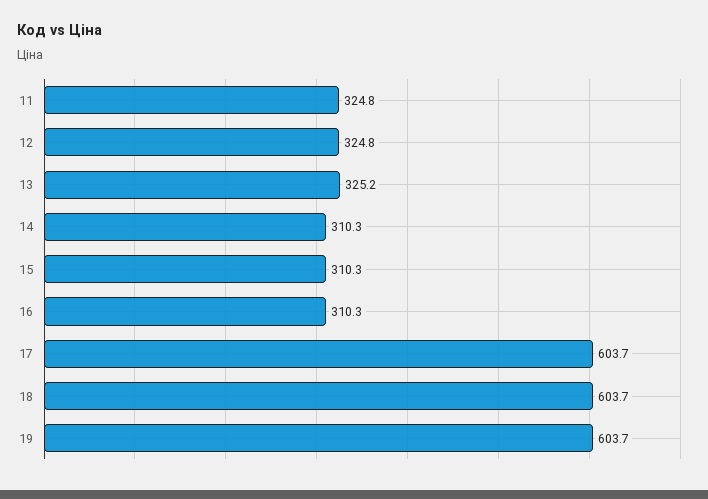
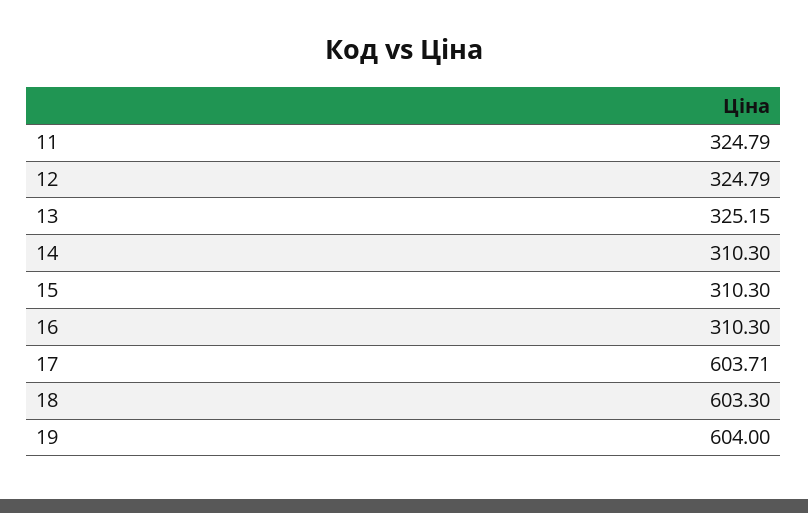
  {
    "11": 324.79,
    "12": 324.79,
    "13": 325.15,
    "14": 310.3,
    "15": 310.3,
    "16": 310.3,
    "17": 603.71,
-   "18": 603.7,
+   "18": 603.3,
-   "19": 603.7
+   "19": 604
  }

